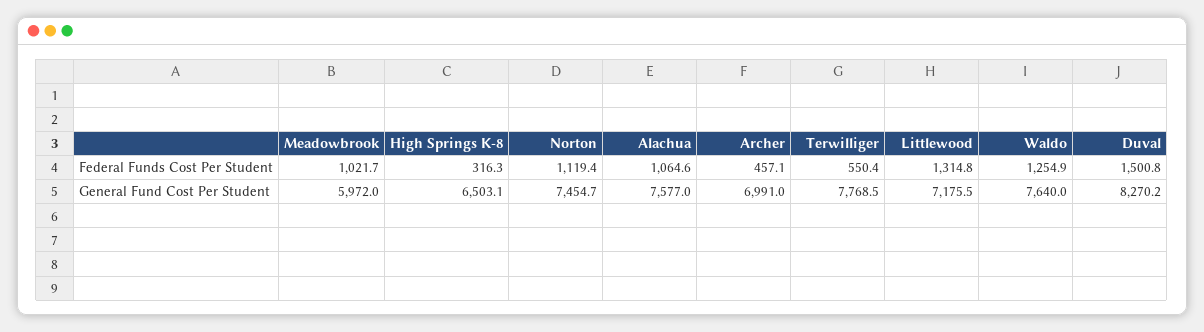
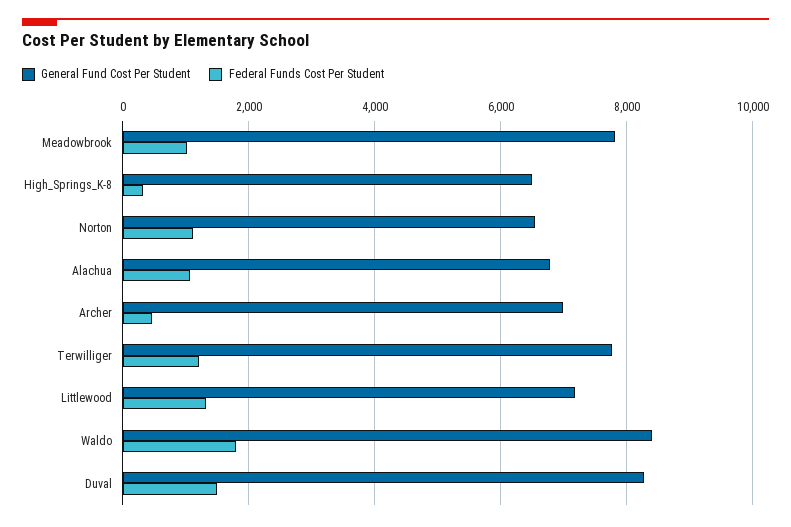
  {
    "Federal Funds Cost Per Student": {
      "Meadowbrook": 1021.7,
      "High Springs K-8": 316.3,
      "Norton": 1119.4,
      "Alachua": 1064.6,
      "Archer": 457.1,
-     "Terwilliger": 550.4,
+     "Terwilliger": 1200,
      "Littlewood": 1314.8,
-     "Waldo": 1254.9,
+     "Waldo": 1800,
      "Duval": 1500.8
    },
    "General Fund Cost Per Student": {
-     "Meadowbrook": 5972,
+     "Meadowbrook": 7800,
      "High Springs K-8": 6503.1,
-     "Norton": 7454.7,
+     "Norton": 6600,
-     "Alachua": 7577,
+     "Alachua": 6800,
      "Archer": 6991,
      "Terwilliger": 7768.5,
      "Littlewood": 7175.5,
-     "Waldo": 7640,
+     "Waldo": 8400,
      "Duval": 8270.2
    }
  }

